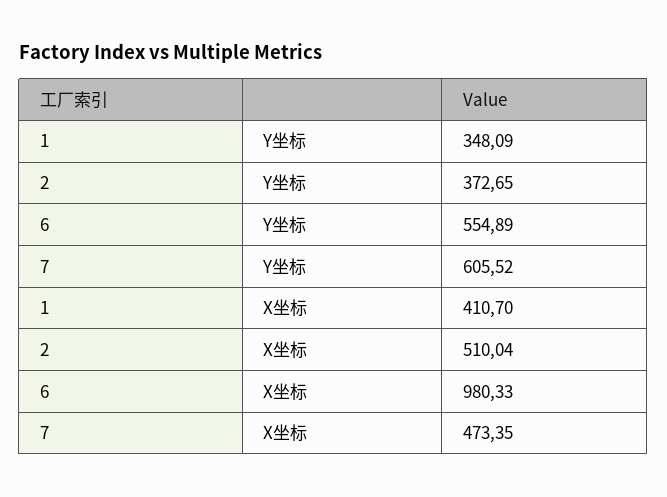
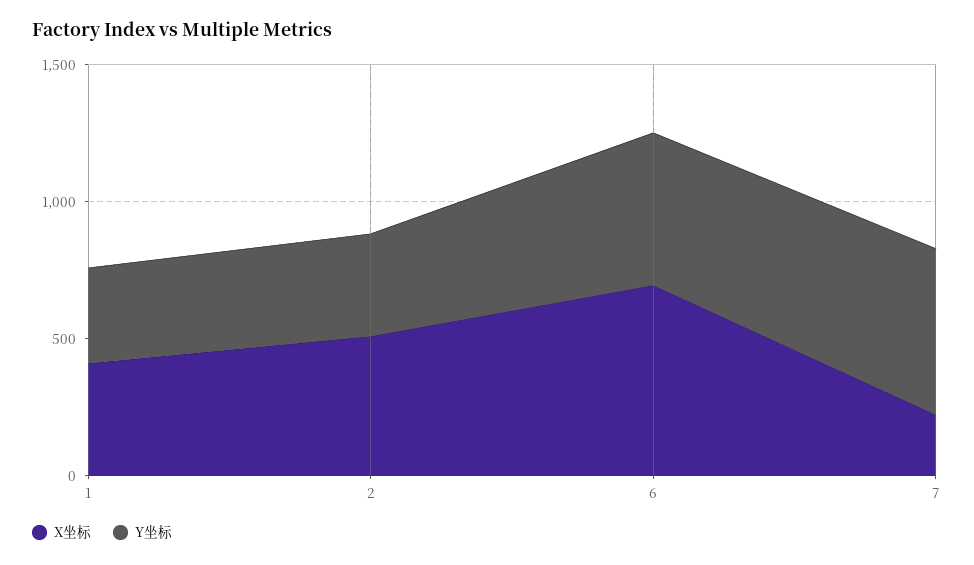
  {
    "Y坐标": {
      "1": 348.09,
      "2": 372.65,
      "6": 554.89,
      "7": 605.52
    },
    "X坐标": {
      "1": 410.7,
      "2": 510.04,
-     "6": 980.33,
+     "6": 700,
-     "7": 473.35
+     "7": 200
    }
  }

